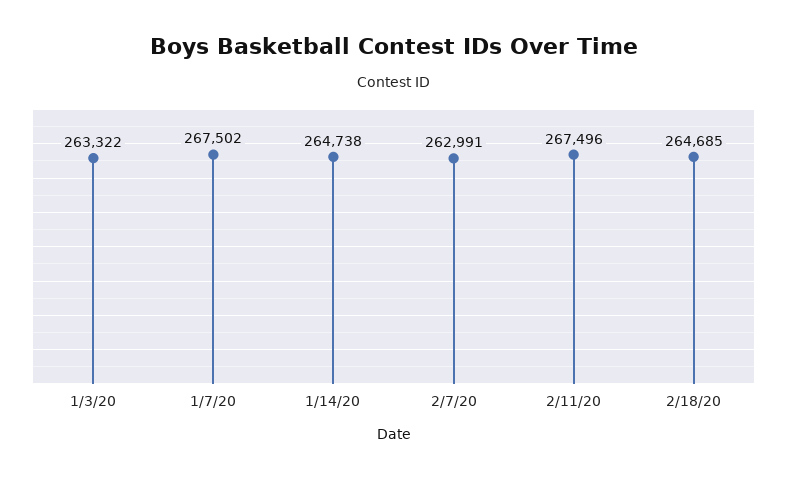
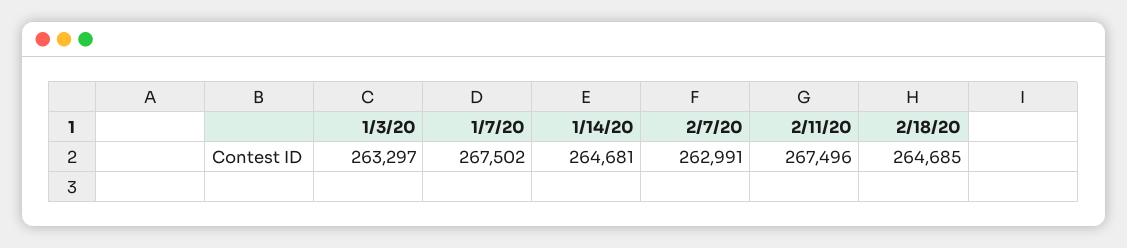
  {
-   "1/3/20": 263322,
+   "1/3/20": 263297,
    "1/7/20": 267502,
-   "1/14/20": 264738,
+   "1/14/20": 264681,
    "2/7/20": 262991,
    "2/11/20": 267496,
    "2/18/20": 264685
  }

